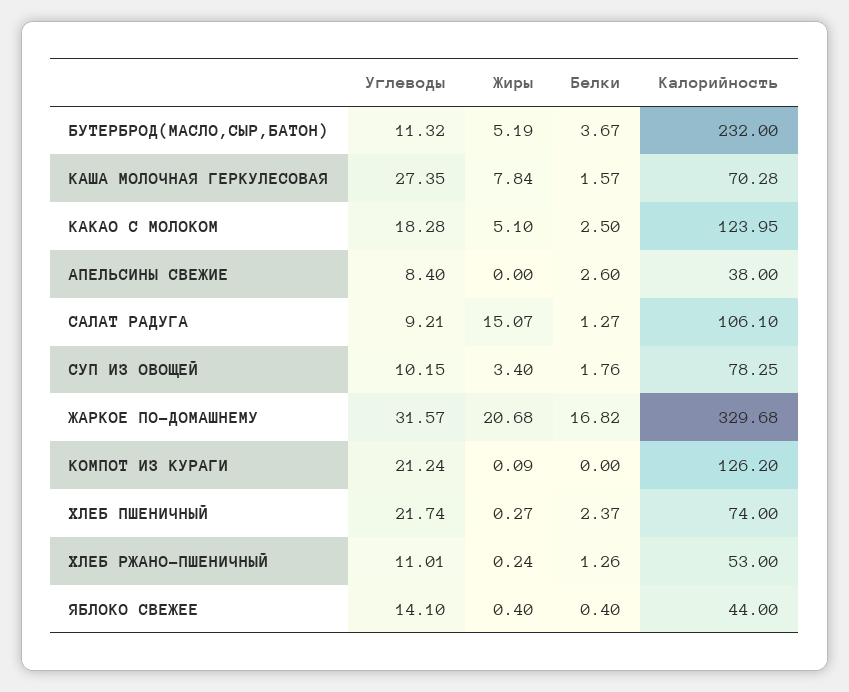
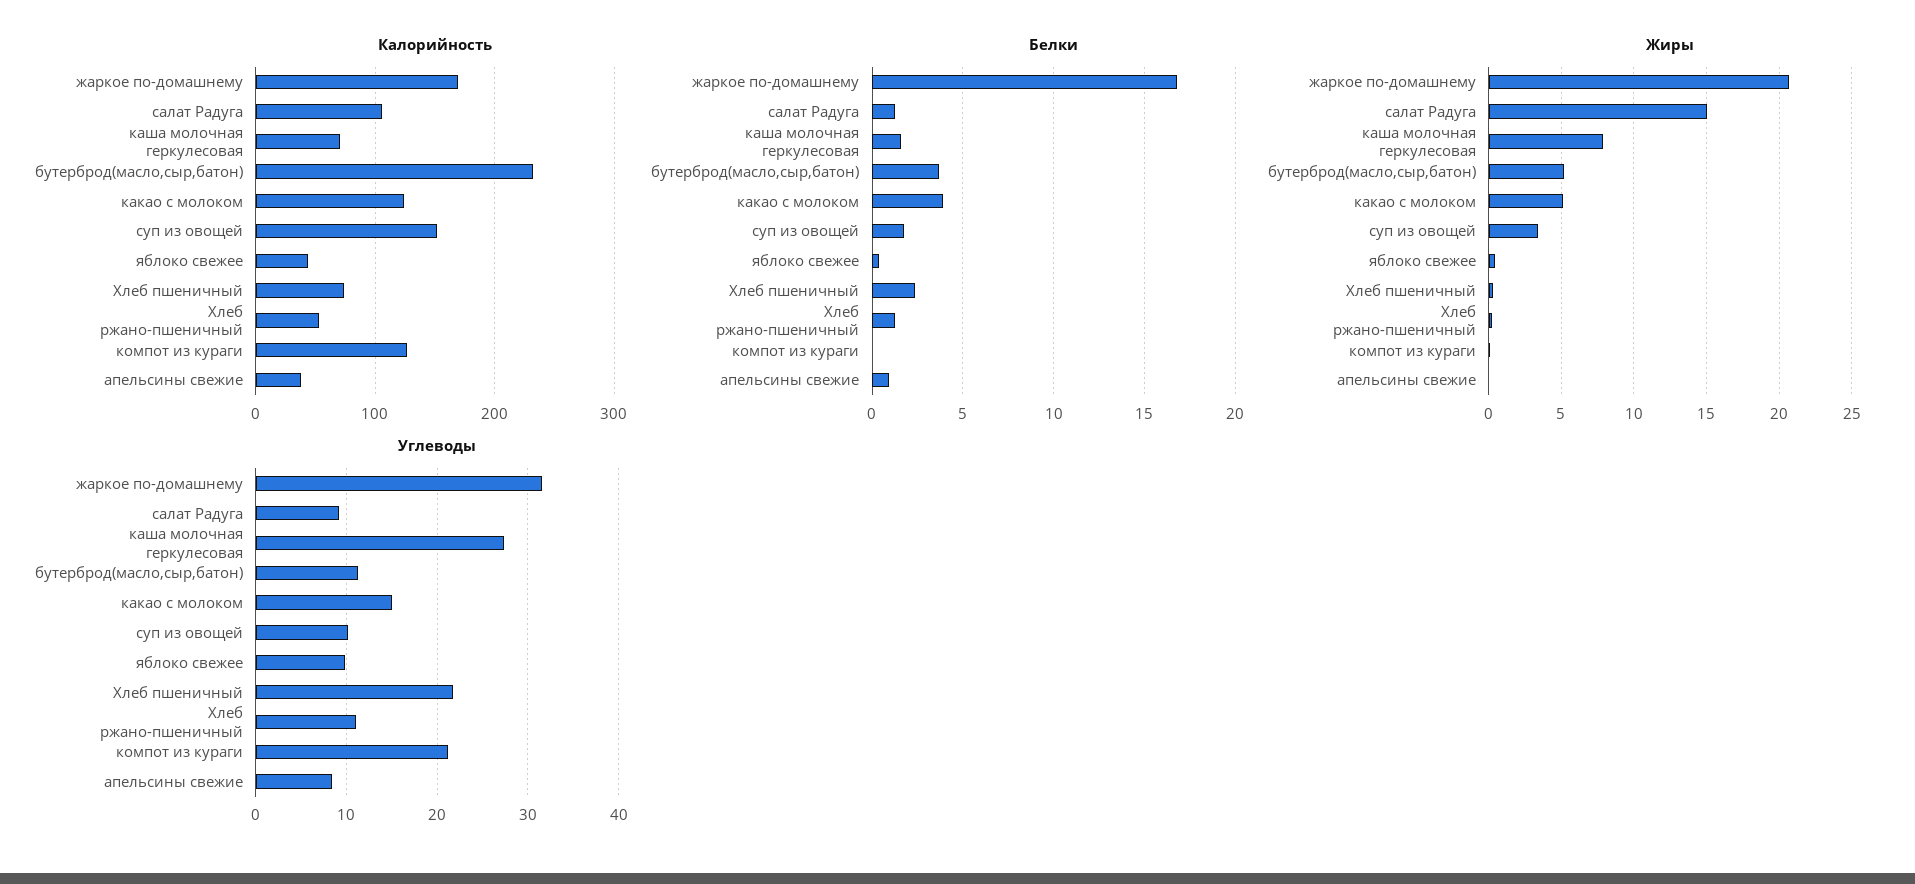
  {
    "Углеводы": {
      "БУТЕРБРОД(МАСЛО,СЫР,БАТОН)": 11.32,
      "КАША МОЛОЧНАЯ ГЕРКУЛЕСОВАЯ": 27.35,
-     "КАКАО С МОЛОКОМ": 18.28,
+     "КАКАО С МОЛОКОМ": 15,
      "АПЕЛЬСИНЫ СВЕЖИЕ": 8.4,
      "САЛАТ РАДУГА": 9.21,
      "СУП ИЗ ОВОЩЕЙ": 10.15,
      "ЖАРКОЕ ПО-ДОМАШНЕМУ": 31.57,
      "КОМПОТ ИЗ КУРАГИ": 21.24,
      "ХЛЕБ ПШЕНИЧНЫЙ": 21.74,
      "ХЛЕБ РЖАНО-ПШЕНИЧНЫЙ": 11.01,
-     "ЯБЛОКО СВЕЖЕЕ": 14.1
+     "ЯБЛОКО СВЕЖЕЕ": 10
    },
    "Жиры": {
      "БУТЕРБРОД(МАСЛО,СЫР,БАТОН)": 5.19,
      "КАША МОЛОЧНАЯ ГЕРКУЛЕСОВАЯ": 7.84,
      "КАКАО С МОЛОКОМ": 5.1,
      "АПЕЛЬСИНЫ СВЕЖИЕ": 0,
      "САЛАТ РАДУГА": 15.07,
      "СУП ИЗ ОВОЩЕЙ": 3.4,
      "ЖАРКОЕ ПО-ДОМАШНЕМУ": 20.68,
      "КОМПОТ ИЗ КУРАГИ": 0.09,
      "ХЛЕБ ПШЕНИЧНЫЙ": 0.27,
      "ХЛЕБ РЖАНО-ПШЕНИЧНЫЙ": 0.24,
      "ЯБЛОКО СВЕЖЕЕ": 0.4
    },
    "Белки": {
      "БУТЕРБРОД(МАСЛО,СЫР,БАТОН)": 3.67,
      "КАША МОЛОЧНАЯ ГЕРКУЛЕСОВАЯ": 1.57,
-     "КАКАО С МОЛОКОМ": 2.5,
+     "КАКАО С МОЛОКОМ": 4,
-     "АПЕЛЬСИНЫ СВЕЖИЕ": 2.6,
+     "АПЕЛЬСИНЫ СВЕЖИЕ": 1,
      "САЛАТ РАДУГА": 1.27,
      "СУП ИЗ ОВОЩЕЙ": 1.76,
      "ЖАРКОЕ ПО-ДОМАШНЕМУ": 16.82,
      "КОМПОТ ИЗ КУРАГИ": 0,
      "ХЛЕБ ПШЕНИЧНЫЙ": 2.37,
      "ХЛЕБ РЖАНО-ПШЕНИЧНЫЙ": 1.26,
      "ЯБЛОКО СВЕЖЕЕ": 0.4
    },
    "Калорийность": {
      "БУТЕРБРОД(МАСЛО,СЫР,БАТОН)": 232,
      "КАША МОЛОЧНАЯ ГЕРКУЛЕСОВАЯ": 70.28,
      "КАКАО С МОЛОКОМ": 123.95,
      "АПЕЛЬСИНЫ СВЕЖИЕ": 38,
      "САЛАТ РАДУГА": 106.1,
-     "СУП ИЗ ОВОЩЕЙ": 78.25,
+     "СУП ИЗ ОВОЩЕЙ": 150,
-     "ЖАРКОЕ ПО-ДОМАШНЕМУ": 329.68,
+     "ЖАРКОЕ ПО-ДОМАШНЕМУ": 170,
      "КОМПОТ ИЗ КУРАГИ": 126.2,
      "ХЛЕБ ПШЕНИЧНЫЙ": 74,
      "ХЛЕБ РЖАНО-ПШЕНИЧНЫЙ": 53,
      "ЯБЛОКО СВЕЖЕЕ": 44
    }
  }

